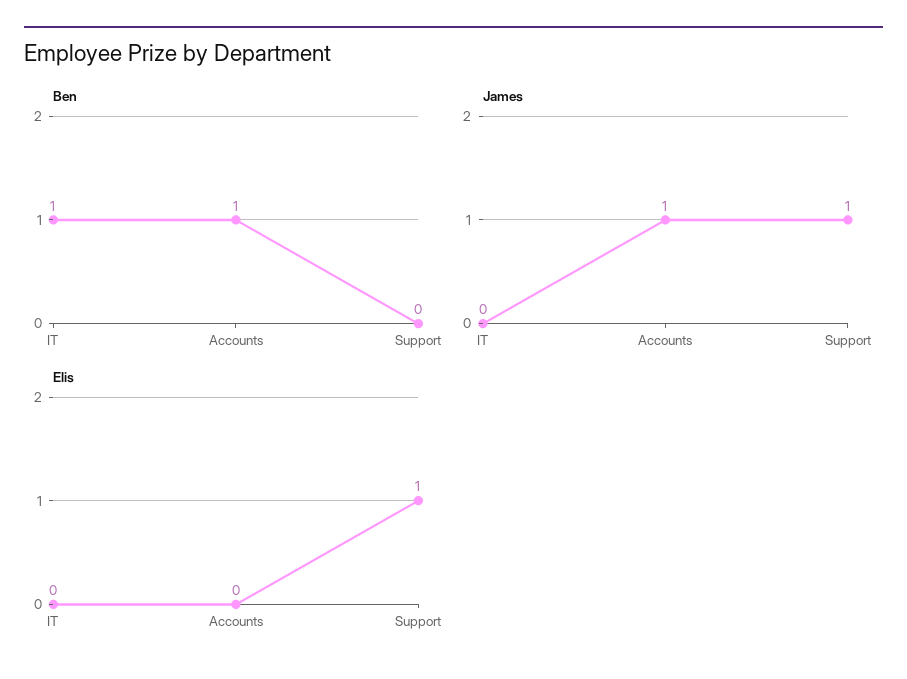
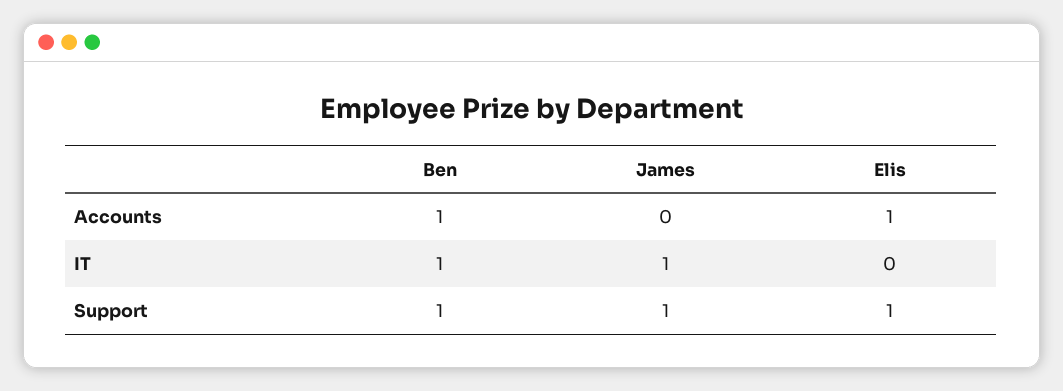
  {
    "Ben": {
      "IT": 1,
      "Accounts": 1,
-     "Support": 0
+     "Support": 1
    },
    "James": {
-     "IT": 0,
+     "IT": 1,
-     "Accounts": 1,
+     "Accounts": 0,
      "Support": 1
    },
    "Elis": {
      "IT": 0,
-     "Accounts": 0,
+     "Accounts": 1,
      "Support": 1
    }
  }

